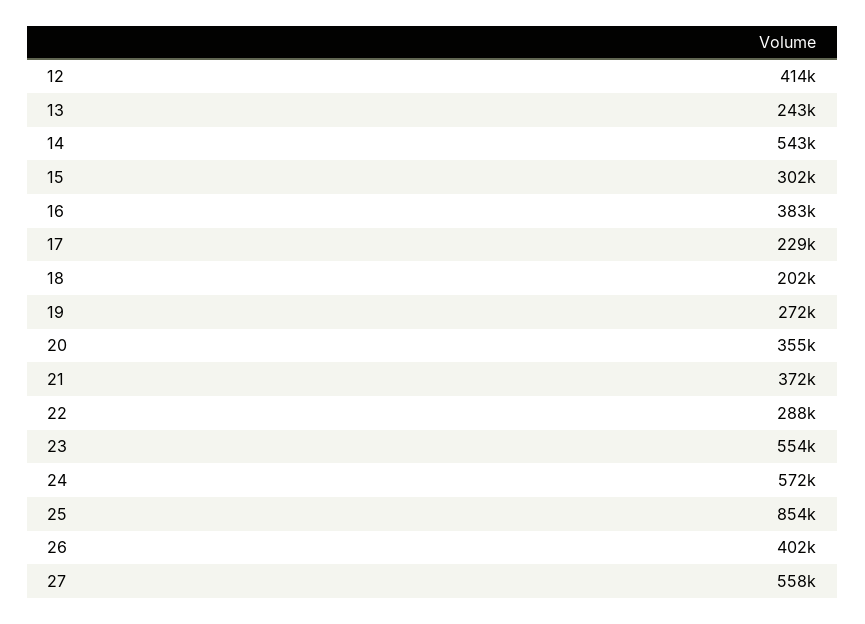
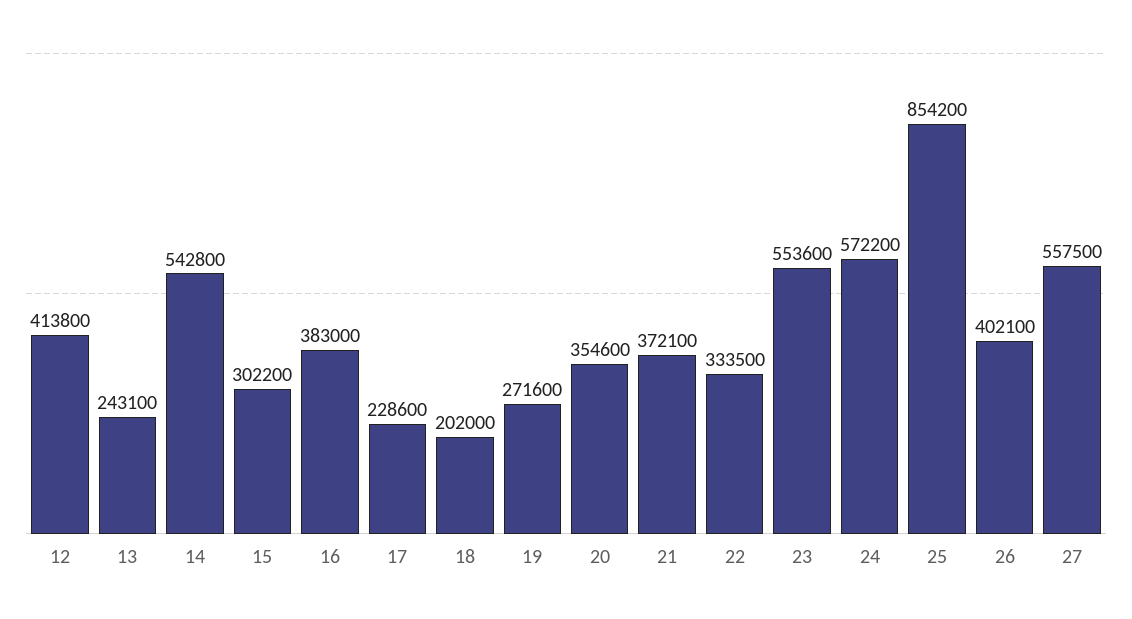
  {
    "12": 413800,
    "13": 243100,
    "14": 542800,
    "15": 302200,
    "16": 383000,
    "17": 228600,
    "18": 202000,
    "19": 271600,
    "20": 354600,
    "21": 372100,
-   "22": 288000,
+   "22": 333500,
    "23": 553600,
    "24": 572200,
    "25": 854200,
    "26": 402100,
    "27": 557500
  }

